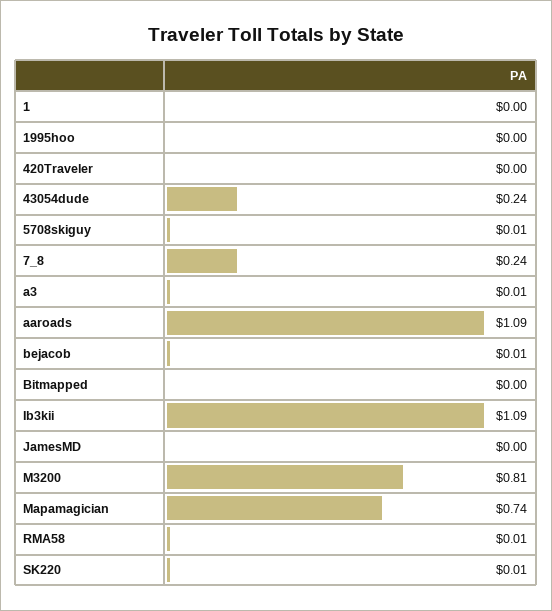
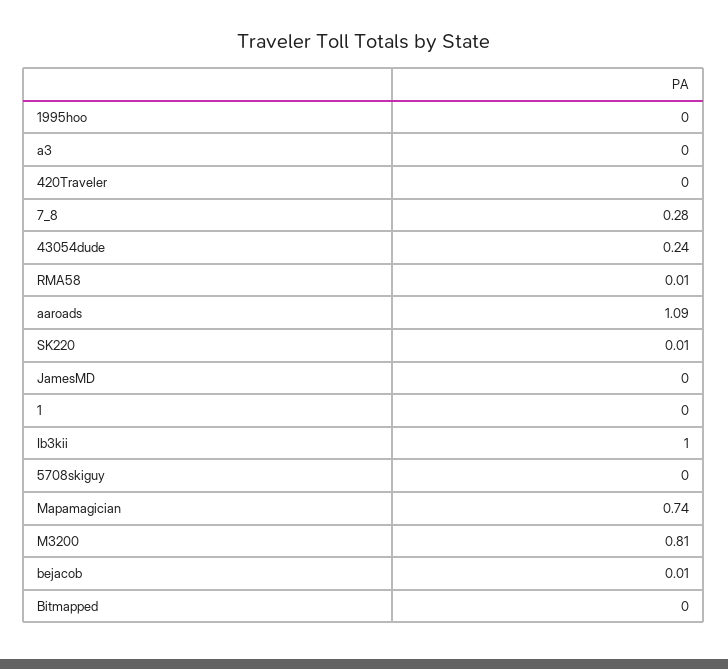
  {
    "1": 0,
    "1995hoo": 0,
    "420Traveler": 0,
    "43054dude": 0.24,
-   "5708skiguy": 0.01,
+   "5708skiguy": 0,
-   "7_8": 0.24,
+   "7_8": 0.28,
-   "a3": 0.01,
+   "a3": 0,
    "aaroads": 1.09,
    "bejacob": 0.01,
    "Bitmapped": 0,
-   "Ib3kii": 1.09,
+   "Ib3kii": 1,
    "JamesMD": 0,
    "M3200": 0.81,
    "Mapamagician": 0.74,
    "RMA58": 0.01,
    "SK220": 0.01
  }

